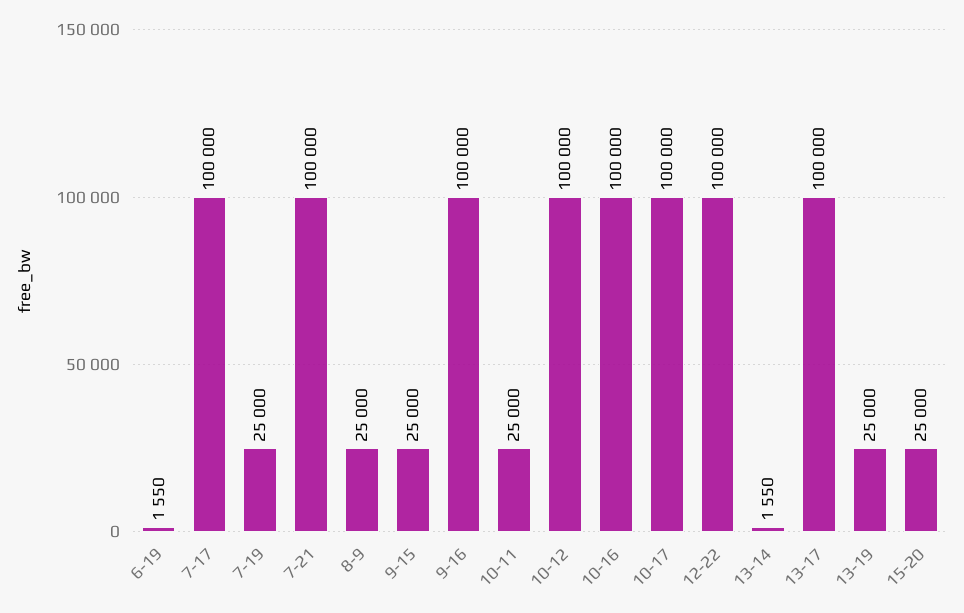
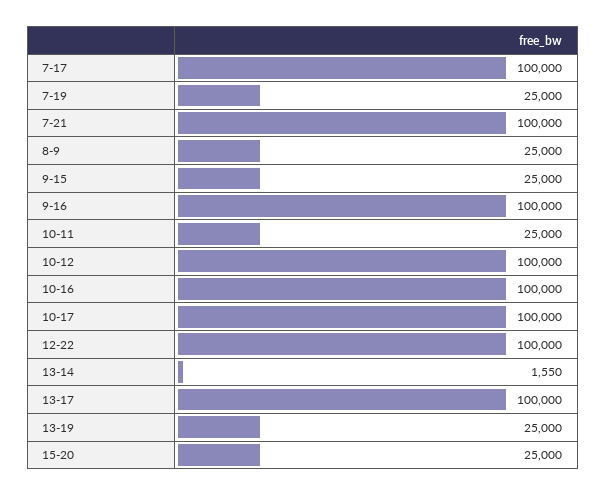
  {
-   "6-19": 1550,
    "7-17": 100000,
    "7-19": 25000,
    "7-21": 100000,
    "8-9": 25000,
    "9-15": 25000,
    "9-16": 100000,
    "10-11": 25000,
    "10-12": 100000,
    "10-16": 100000,
    "10-17": 100000,
    "12-22": 100000,
    "13-14": 1550,
    "13-17": 100000,
    "13-19": 25000,
    "15-20": 25000
  }

